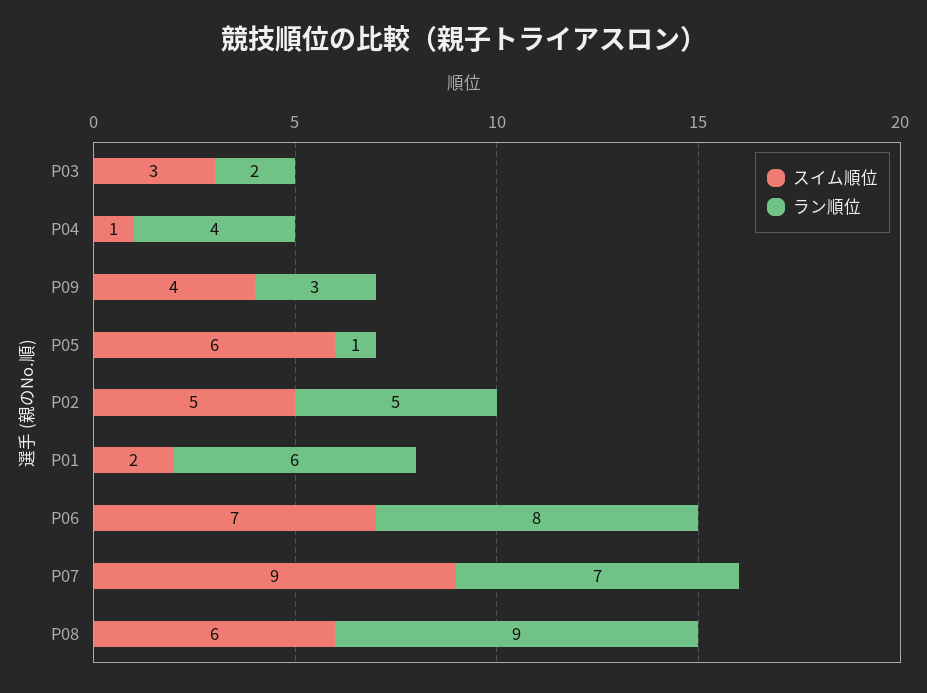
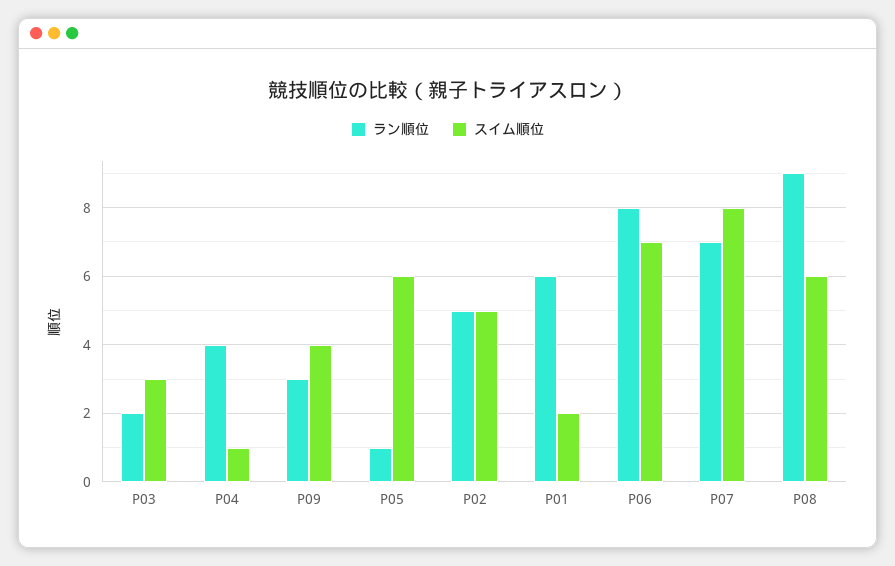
  {
    "スイム順位": {
      "P03": 3,
      "P04": 1,
      "P09": 4,
      "P05": 6,
      "P02": 5,
      "P01": 2,
      "P06": 7,
-     "P07": 9,
+     "P07": 8,
      "P08": 6
    },
    "ラン順位": {
      "P03": 2,
      "P04": 4,
      "P09": 3,
      "P05": 1,
      "P02": 5,
      "P01": 6,
      "P06": 8,
      "P07": 7,
      "P08": 9
    }
  }

